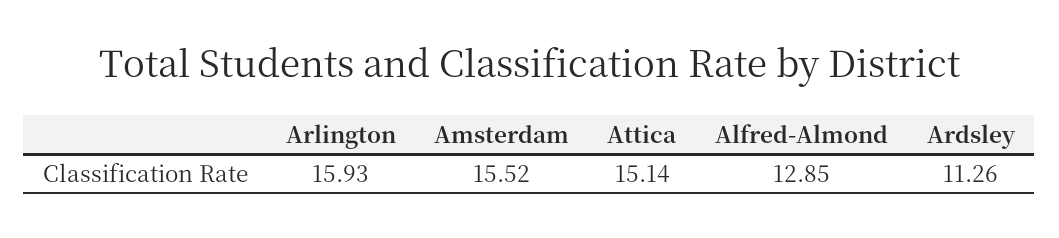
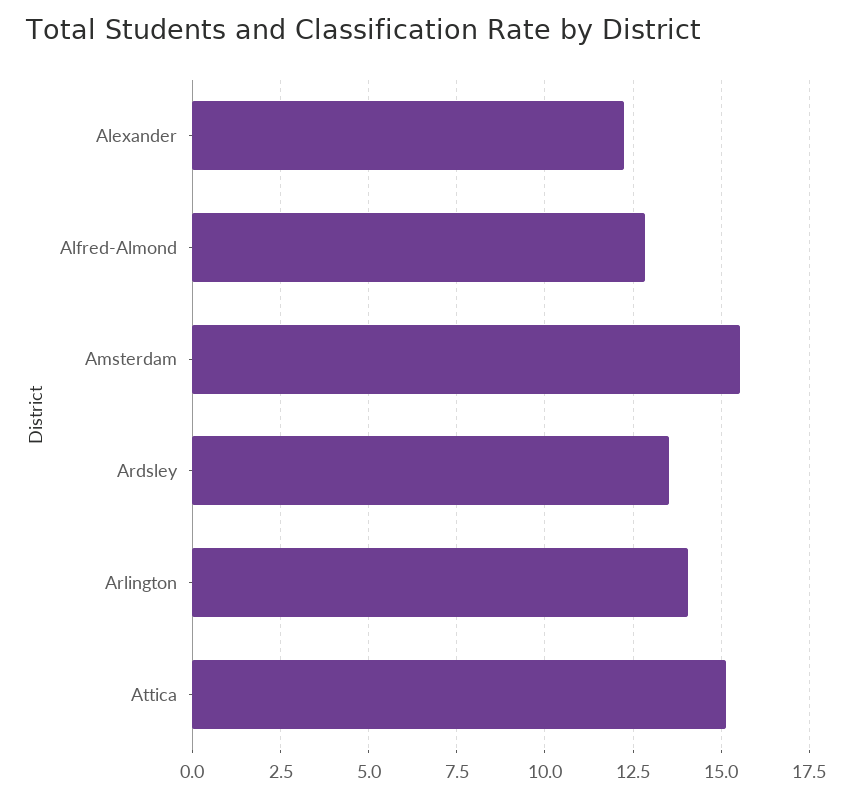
  {
-   "Arlington": 15.93,
+   "Arlington": 14,
    "Amsterdam": 15.52,
    "Attica": 15.14,
    "Alfred-Almond": 12.85,
-   "Ardsley": 11.26
+   "Ardsley": 13.5,
+   "Alexander": 12.25
  }

